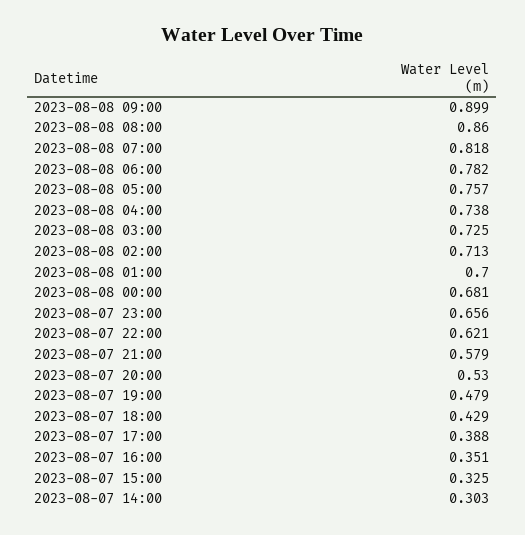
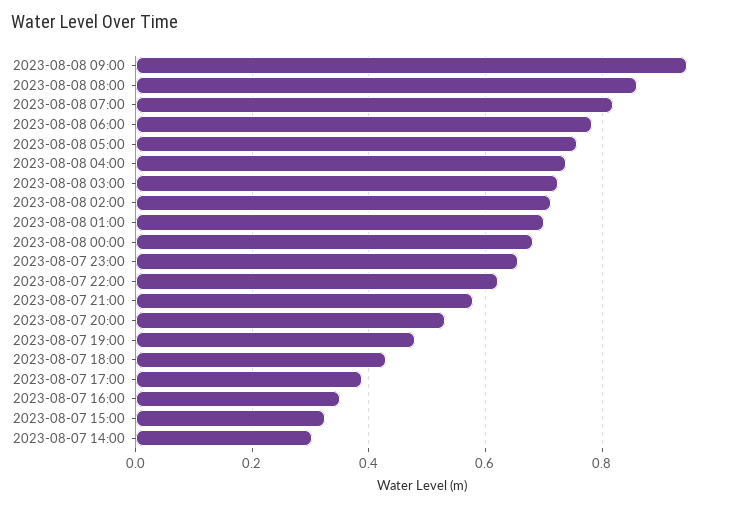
  {
-   "2023-08-08 09:00": 0.899,
+   "2023-08-08 09:00": 0.94,
    "2023-08-08 08:00": 0.86,
    "2023-08-08 07:00": 0.818,
    "2023-08-08 06:00": 0.782,
    "2023-08-08 05:00": 0.757,
    "2023-08-08 04:00": 0.738,
    "2023-08-08 03:00": 0.725,
    "2023-08-08 02:00": 0.713,
    "2023-08-08 01:00": 0.7,
    "2023-08-08 00:00": 0.681,
    "2023-08-07 23:00": 0.656,
    "2023-08-07 22:00": 0.621,
    "2023-08-07 21:00": 0.579,
    "2023-08-07 20:00": 0.53,
    "2023-08-07 19:00": 0.479,
    "2023-08-07 18:00": 0.429,
    "2023-08-07 17:00": 0.388,
    "2023-08-07 16:00": 0.351,
    "2023-08-07 15:00": 0.325,
    "2023-08-07 14:00": 0.303
  }

